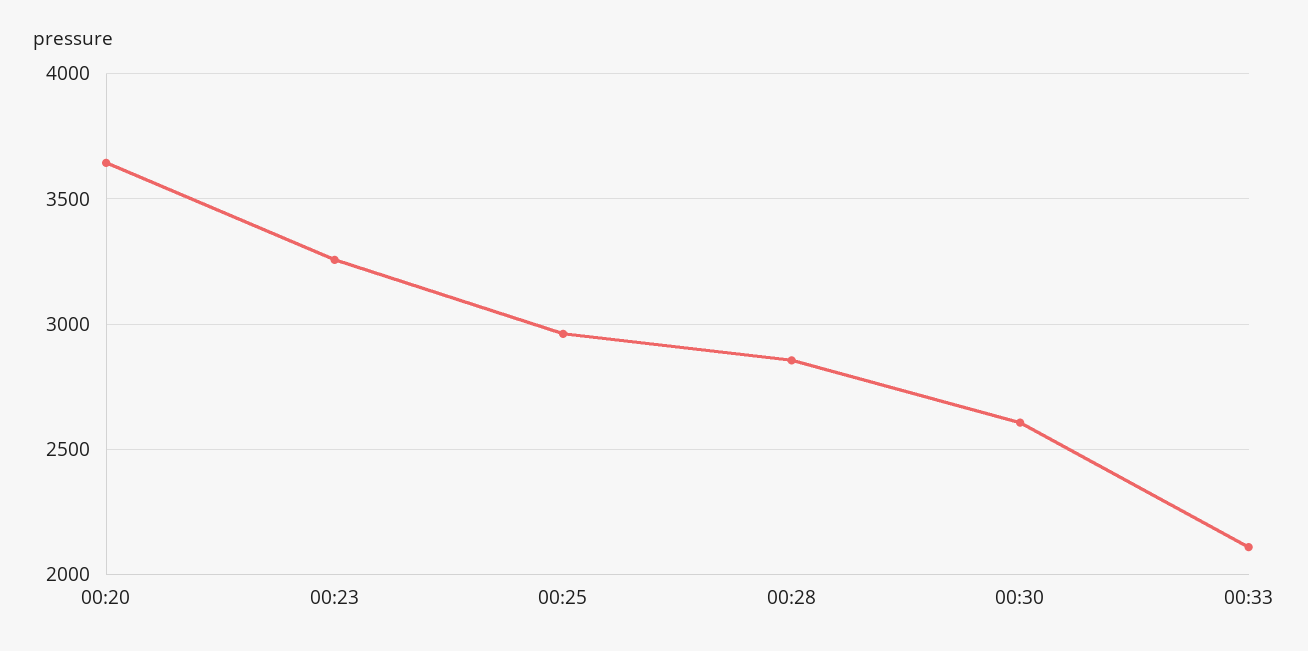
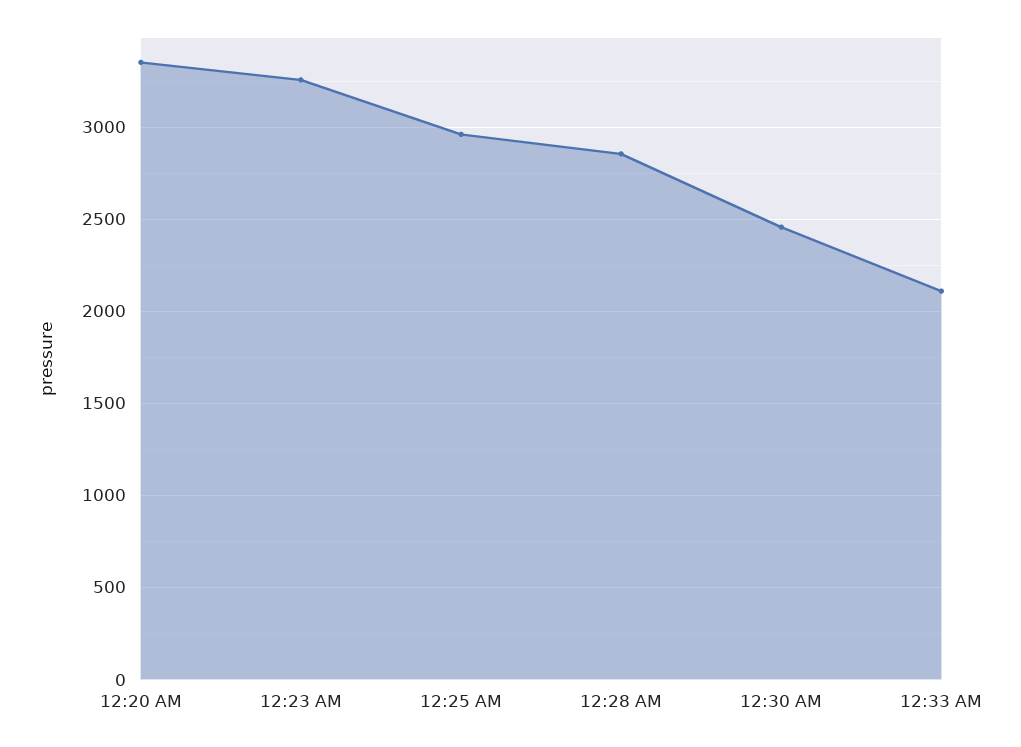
  {
-   "00:20": 3650,
+   "00:20": 3350,
    "00:23": 3250,
    "00:25": 2950,
    "00:28": 2850,
-   "00:30": 2600,
+   "00:30": 2450,
    "00:33": 2100
  }

